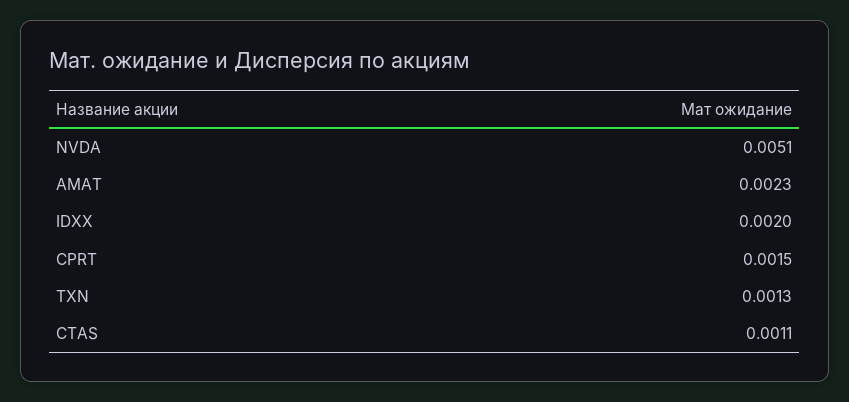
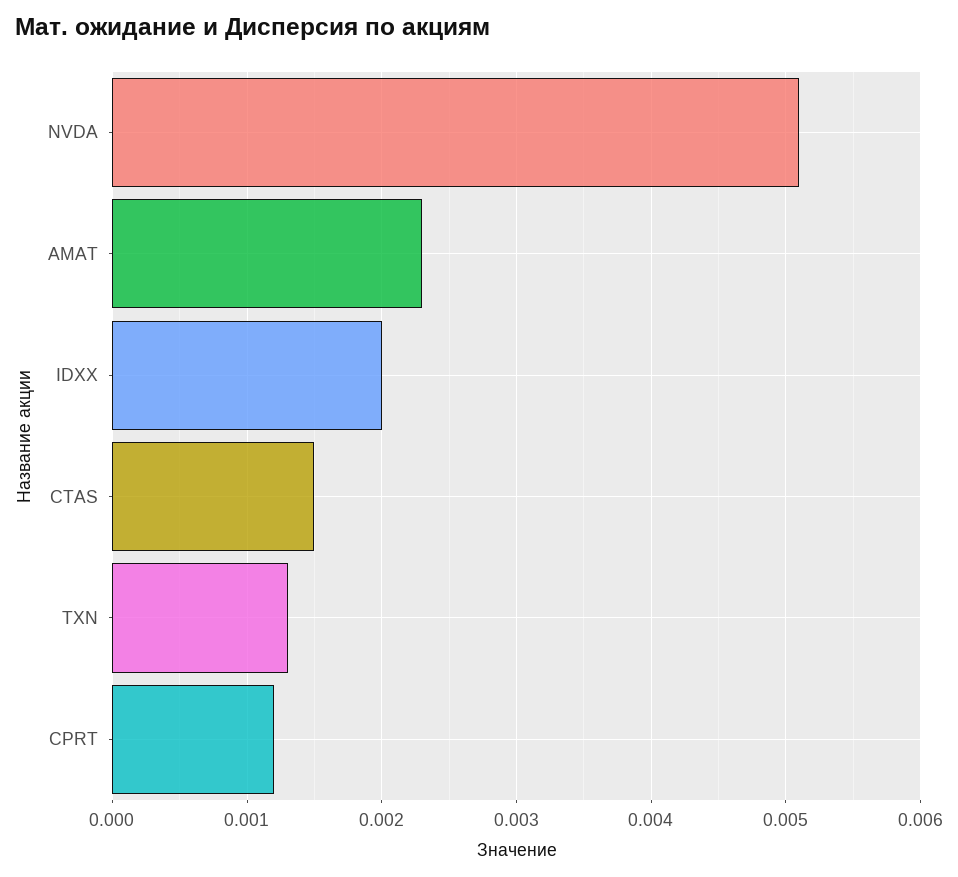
  {
    "NVDA": 0.0051,
    "AMAT": 0.0023,
    "IDXX": 0.002,
-   "CPRT": 0.0015,
+   "CPRT": 0.0012,
    "TXN": 0.0013,
-   "CTAS": 0.0011
+   "CTAS": 0.0015
  }

